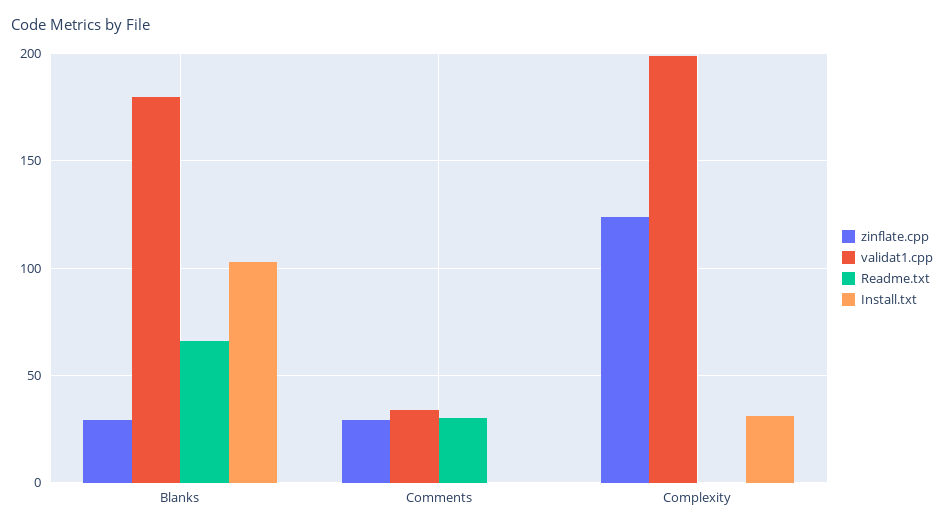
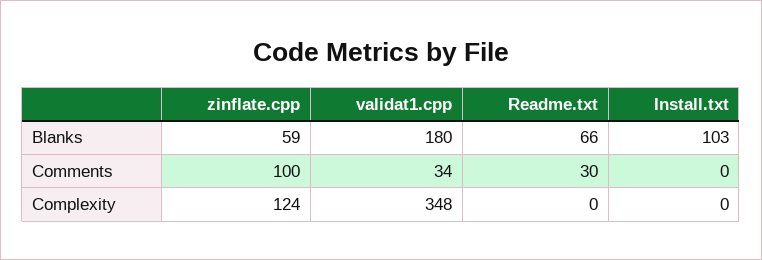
  {
    "zinflate.cpp": {
-     "Blanks": 30,
+     "Blanks": 59,
-     "Comments": 30,
+     "Comments": 100,
      "Complexity": 124
    },
    "validat1.cpp": {
      "Blanks": 180,
      "Comments": 34,
-     "Complexity": 200
+     "Complexity": 348
    },
    "Readme.txt": {
      "Blanks": 66,
      "Comments": 30,
      "Complexity": 0
    },
    "Install.txt": {
      "Blanks": 103,
      "Comments": 0,
-     "Complexity": 30
+     "Complexity": 0
    }
  }

